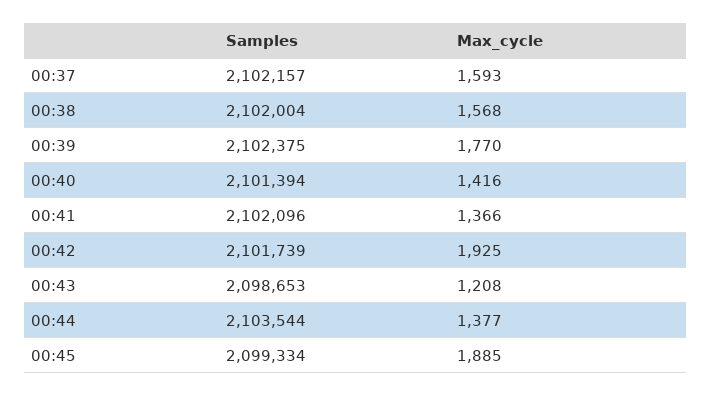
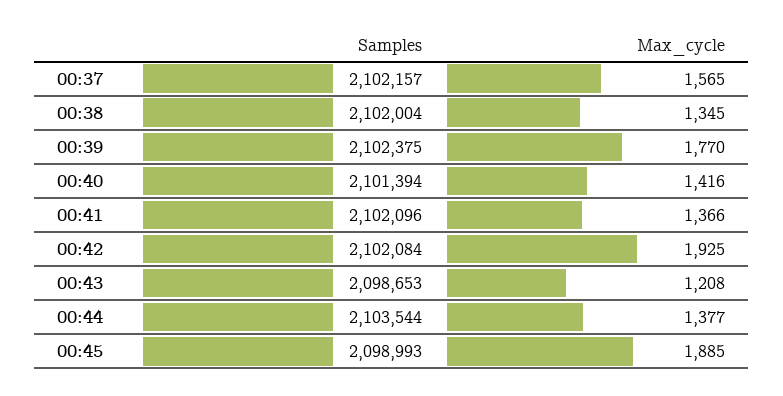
  {
    "Samples": {
      "00:37": 2102157,
      "00:38": 2102004,
      "00:39": 2102375,
      "00:40": 2101394,
      "00:41": 2102096,
-     "00:42": 2101739,
+     "00:42": 2102084,
      "00:43": 2098653,
      "00:44": 2103544,
-     "00:45": 2099334
+     "00:45": 2098993
    },
    "Max_cycle": {
-     "00:37": 1593,
+     "00:37": 1565,
-     "00:38": 1568,
+     "00:38": 1345,
      "00:39": 1770,
      "00:40": 1416,
      "00:41": 1366,
      "00:42": 1925,
      "00:43": 1208,
      "00:44": 1377,
      "00:45": 1885
    }
  }

